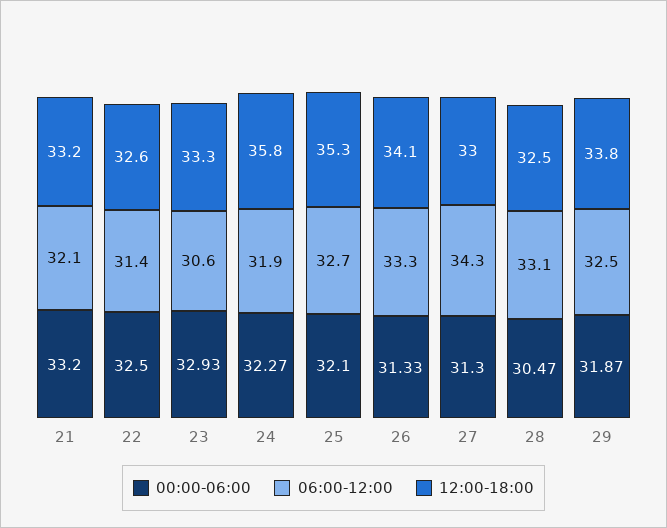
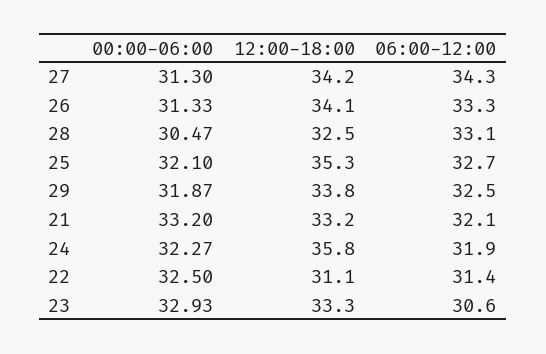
  {
    "00:00-06:00": {
      "21": 33.2,
      "22": 32.5,
      "23": 32.93,
      "24": 32.27,
      "25": 32.1,
      "26": 31.33,
      "27": 31.3,
      "28": 30.47,
      "29": 31.87
    },
    "06:00-12:00": {
      "21": 32.1,
      "22": 31.4,
      "23": 30.6,
      "24": 31.9,
      "25": 32.7,
      "26": 33.3,
      "27": 34.3,
      "28": 33.1,
      "29": 32.5
    },
    "12:00-18:00": {
      "21": 33.2,
-     "22": 32.6,
+     "22": 31.1,
      "23": 33.3,
      "24": 35.8,
      "25": 35.3,
      "26": 34.1,
-     "27": 33,
+     "27": 34.2,
      "28": 32.5,
      "29": 33.8
    }
  }

